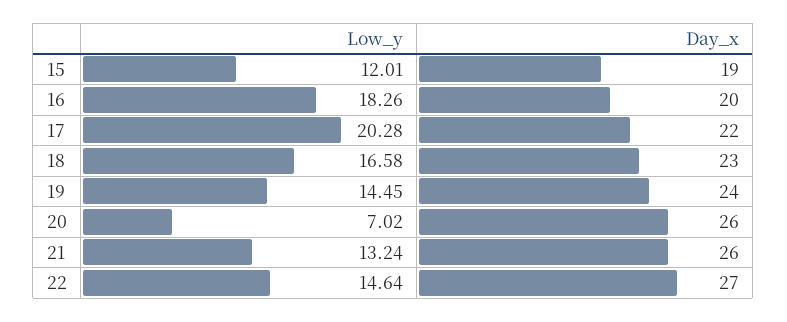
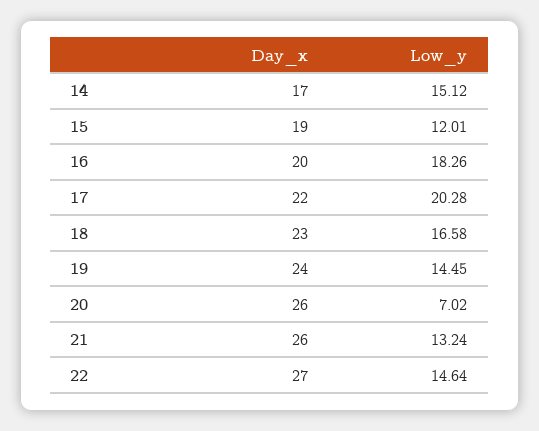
  {
    "Low_y": {
      "15": 12.01,
      "16": 18.26,
      "17": 20.28,
      "18": 16.58,
      "19": 14.45,
      "20": 7.02,
      "21": 13.24,
-     "22": 14.64
+     "22": 14.64,
+     "14": 15.12
    },
    "Day_x": {
      "15": 19,
      "16": 20,
      "17": 22,
      "18": 23,
      "19": 24,
      "20": 26,
      "21": 26,
-     "22": 27
+     "22": 27,
+     "14": 17
    }
  }

